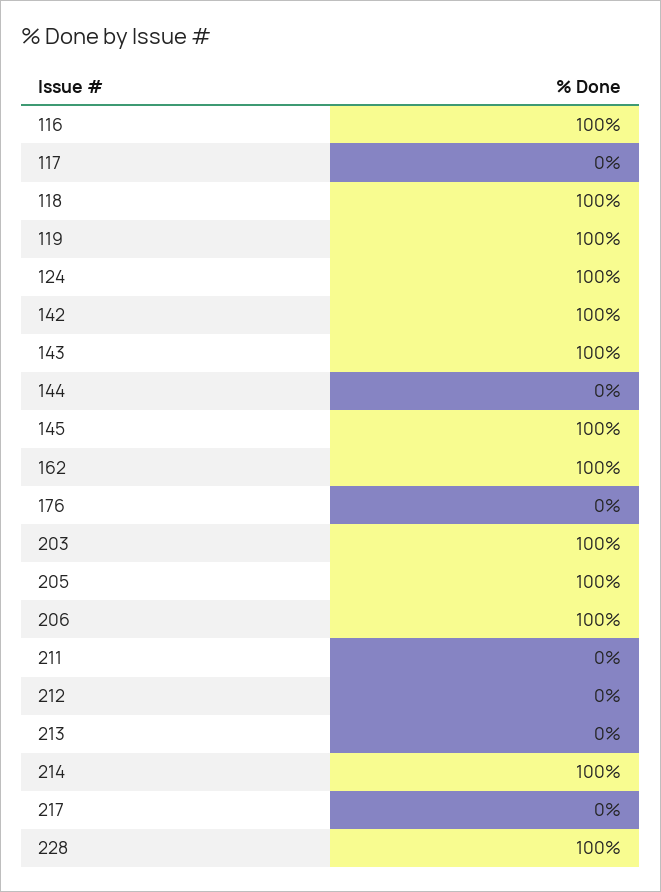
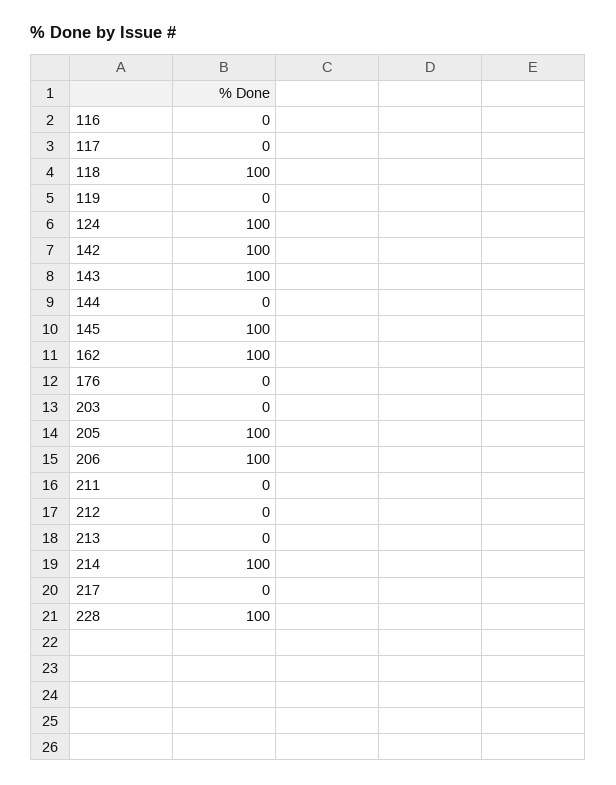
  {
-   "116": 100,
+   "116": 0,
    "117": 0,
    "118": 100,
-   "119": 100,
+   "119": 0,
    "124": 100,
    "142": 100,
    "143": 100,
    "144": 0,
    "145": 100,
    "162": 100,
    "176": 0,
-   "203": 100,
+   "203": 0,
    "205": 100,
    "206": 100,
    "211": 0,
    "212": 0,
    "213": 0,
    "214": 100,
    "217": 0,
    "228": 100
  }

